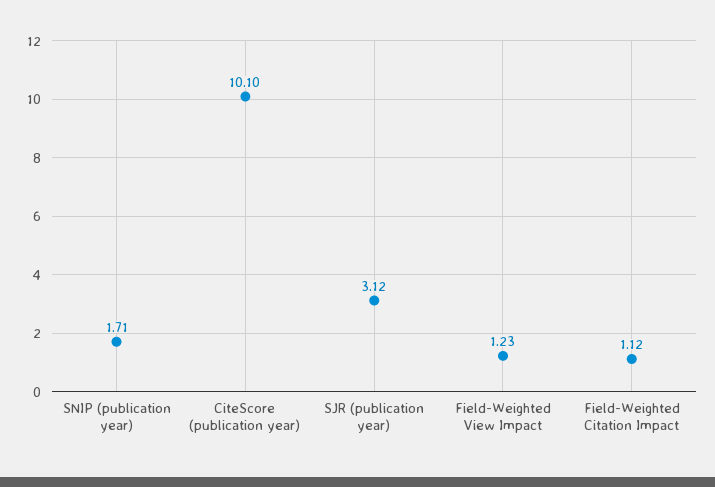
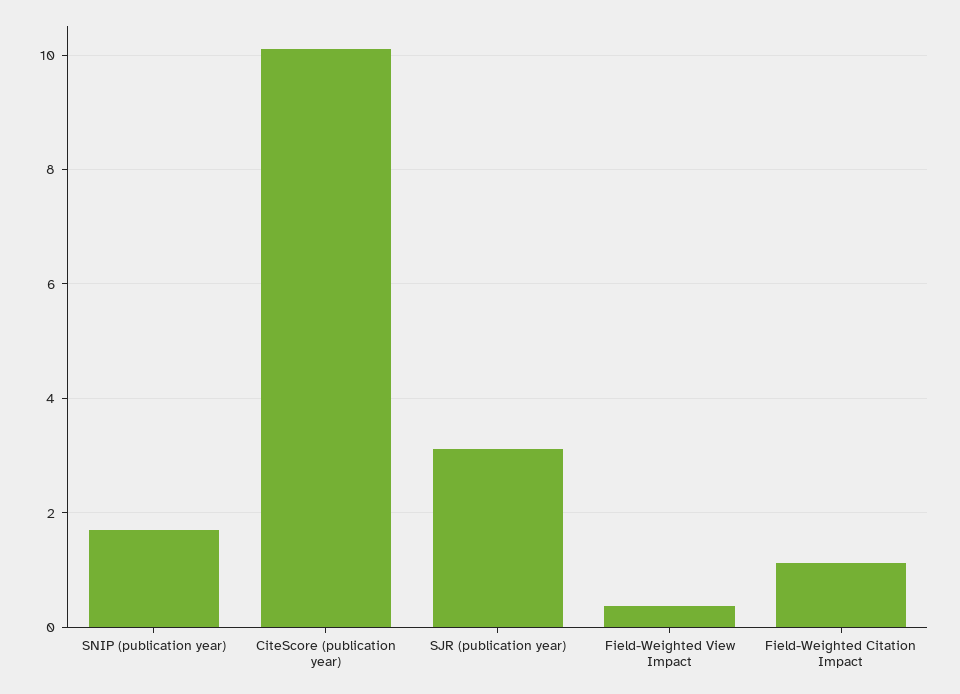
  {
    "SNIP (publication year)": 1.71,
    "CiteScore (publication year)": 10.1,
    "SJR (publication year)": 3.12,
-   "Field-Weighted View Impact": 1.23,
+   "Field-Weighted View Impact": 0.4,
    "Field-Weighted Citation Impact": 1.12
  }

